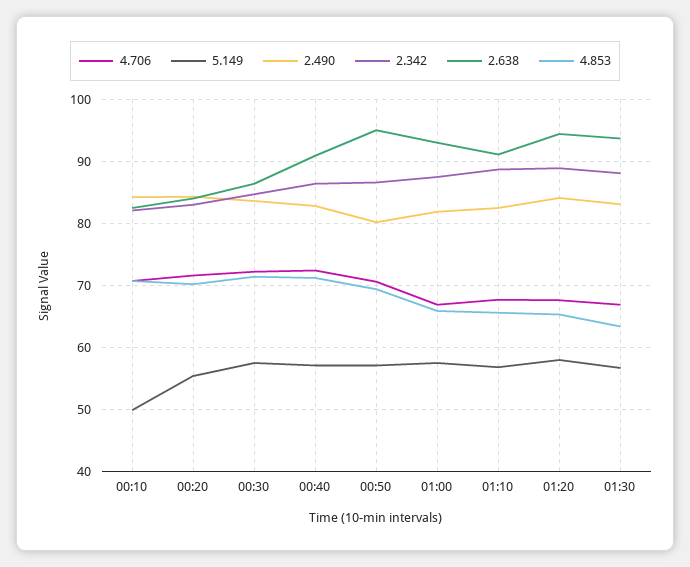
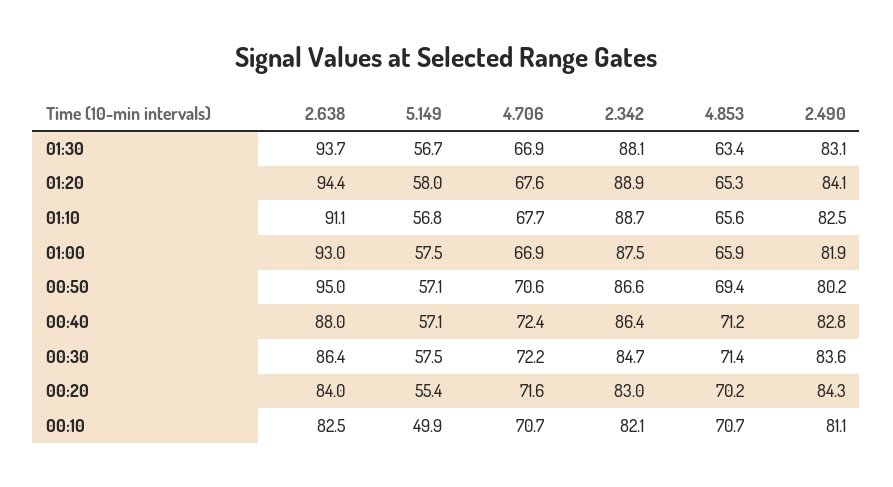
  {
    "4.706": {
      "00:10": 70.7,
      "00:20": 71.6,
      "00:30": 72.2,
      "00:40": 72.4,
      "00:50": 70.6,
      "01:00": 66.9,
      "01:10": 67.7,
      "01:20": 67.6,
      "01:30": 66.9
    },
    "5.149": {
      "00:10": 49.9,
      "00:20": 55.4,
      "00:30": 57.5,
      "00:40": 57.1,
      "00:50": 57.1,
      "01:00": 57.5,
      "01:10": 56.8,
      "01:20": 58,
      "01:30": 56.7
    },
    "2.490": {
-     "00:10": 84,
+     "00:10": 81.1,
      "00:20": 84.3,
      "00:30": 83.6,
      "00:40": 82.8,
      "00:50": 80.2,
      "01:00": 81.9,
      "01:10": 82.5,
      "01:20": 84.1,
      "01:30": 83.1
    },
    "2.342": {
      "00:10": 82.1,
      "00:20": 83,
      "00:30": 84.7,
      "00:40": 86.4,
      "00:50": 86.6,
      "01:00": 87.5,
      "01:10": 88.7,
      "01:20": 88.9,
      "01:30": 88.1
    },
    "2.638": {
      "00:10": 82.5,
      "00:20": 84,
      "00:30": 86.4,
-     "00:40": 91,
+     "00:40": 88,
      "00:50": 95,
      "01:00": 93,
      "01:10": 91.1,
      "01:20": 94.4,
      "01:30": 93.7
    },
    "4.853": {
      "00:10": 70.7,
      "00:20": 70.2,
      "00:30": 71.4,
      "00:40": 71.2,
      "00:50": 69.4,
      "01:00": 65.9,
      "01:10": 65.6,
      "01:20": 65.3,
      "01:30": 63.4
    }
  }

